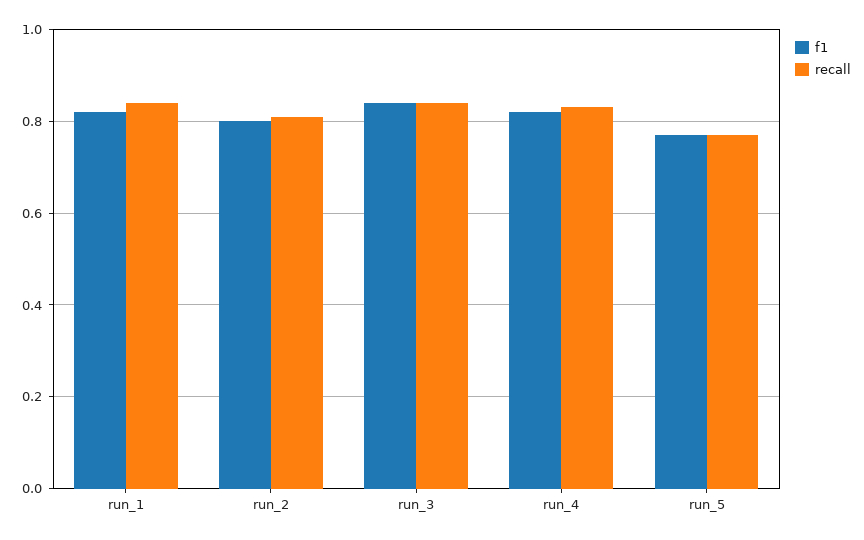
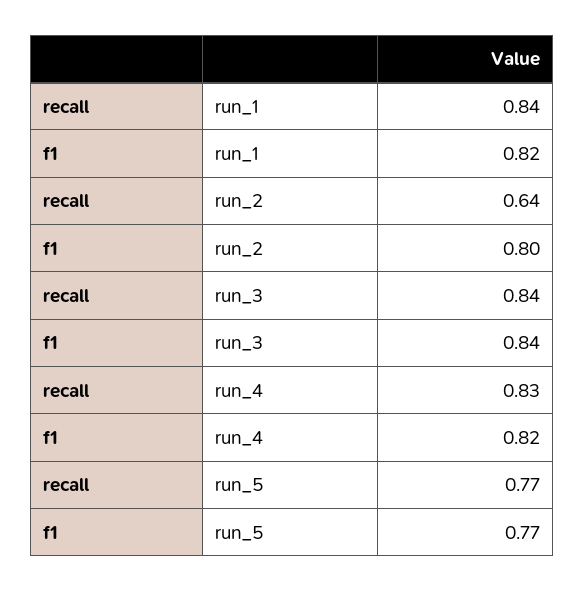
  {
    "f1": {
      "run_1": 0.82,
      "run_2": 0.8,
      "run_3": 0.84,
      "run_4": 0.82,
      "run_5": 0.77
    },
    "recall": {
      "run_1": 0.84,
-     "run_2": 0.8,
+     "run_2": 0.64,
      "run_3": 0.84,
      "run_4": 0.83,
      "run_5": 0.77
    }
  }

